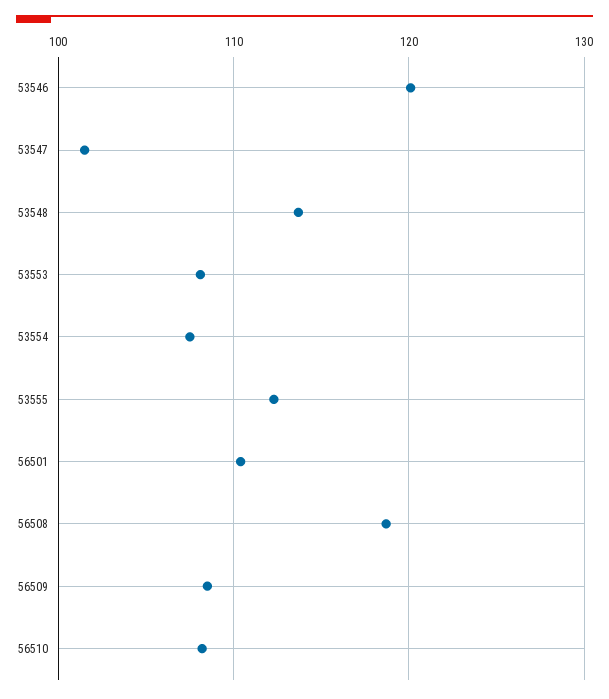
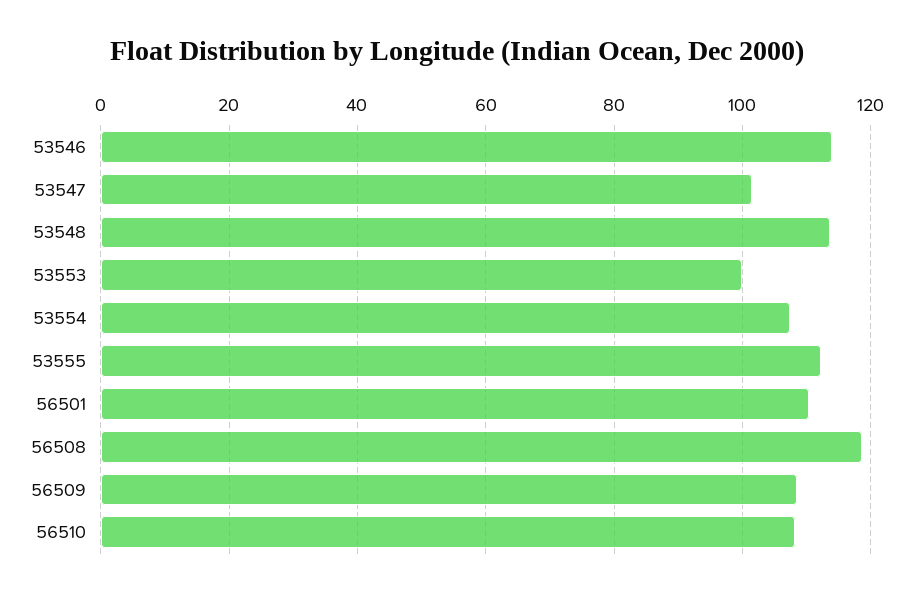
  {
-   "53546": 120,
+   "53546": 114,
    "53547": 102,
    "53548": 114,
-   "53553": 108,
+   "53553": 100,
    "53554": 108,
    "53555": 112,
    "56501": 110,
    "56508": 119,
    "56509": 109,
    "56510": 108
  }

